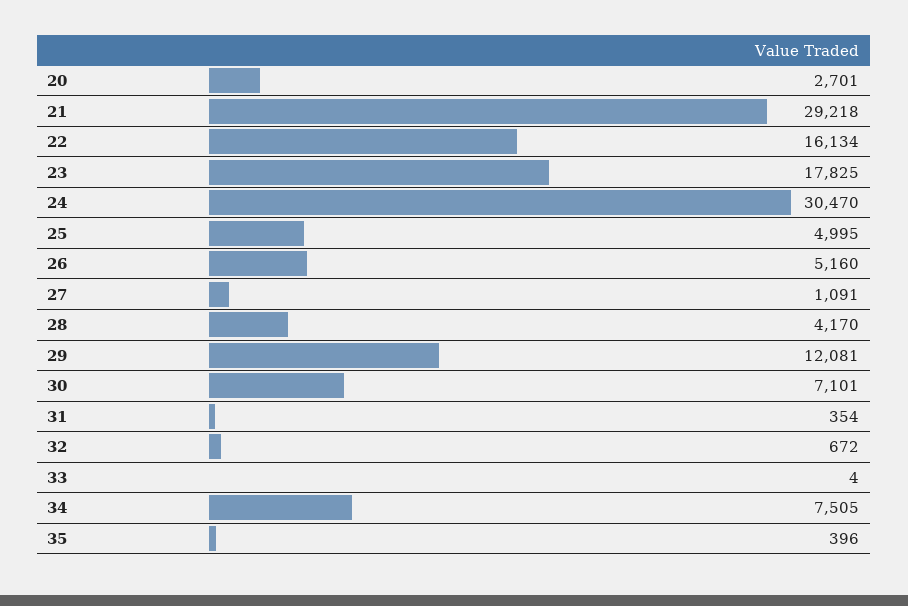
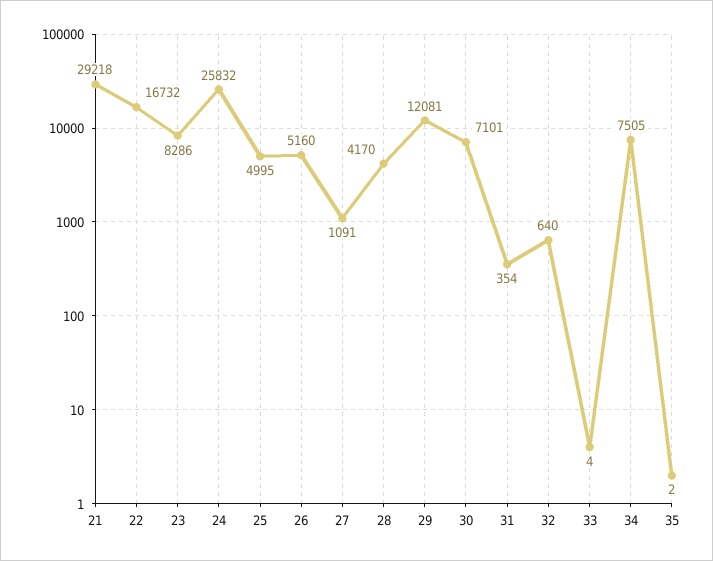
  {
-   "20": 2701,
    "21": 29218,
-   "22": 16134,
+   "22": 16732,
-   "23": 17825,
+   "23": 8286,
-   "24": 30470,
+   "24": 25832,
    "25": 4995,
    "26": 5160,
    "27": 1091,
    "28": 4170,
    "29": 12081,
    "30": 7101,
    "31": 354,
-   "32": 672,
+   "32": 640,
    "33": 4,
    "34": 7505,
-   "35": 396
+   "35": 2
  }

